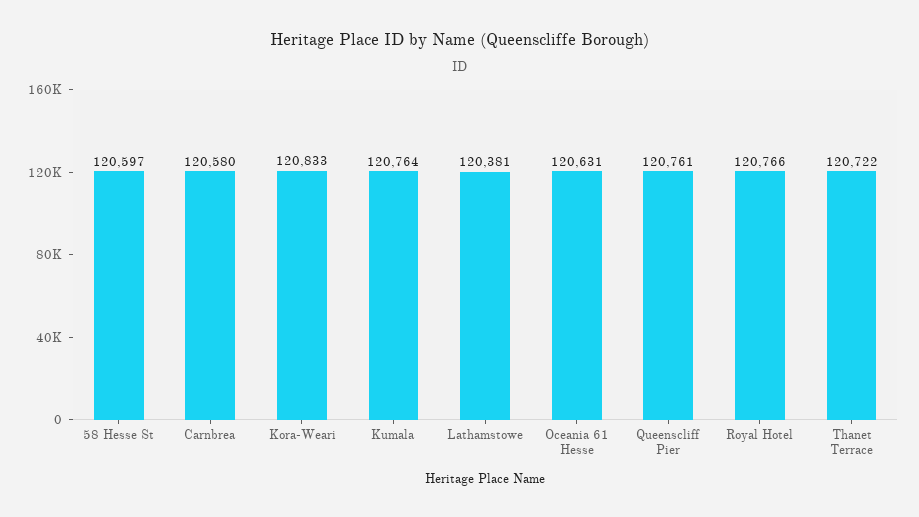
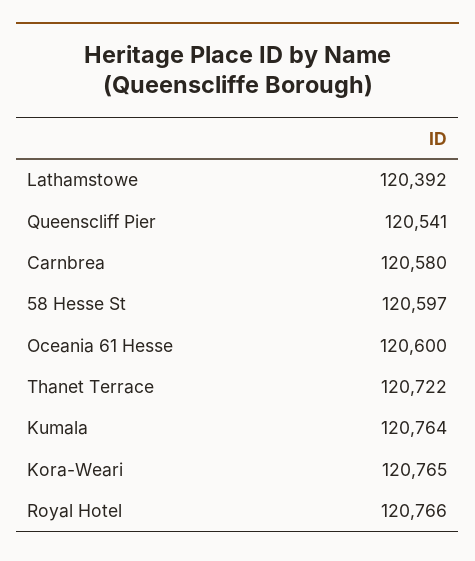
  {
    "58 Hesse St": 120597,
    "Carnbrea": 120580,
-   "Kora-Weari": 120833,
+   "Kora-Weari": 120765,
    "Kumala": 120764,
-   "Lathamstowe": 120381,
+   "Lathamstowe": 120392,
-   "Oceania 61 Hesse": 120631,
+   "Oceania 61 Hesse": 120600,
-   "Queenscliff Pier": 120761,
+   "Queenscliff Pier": 120541,
    "Royal Hotel": 120766,
    "Thanet Terrace": 120722
  }

